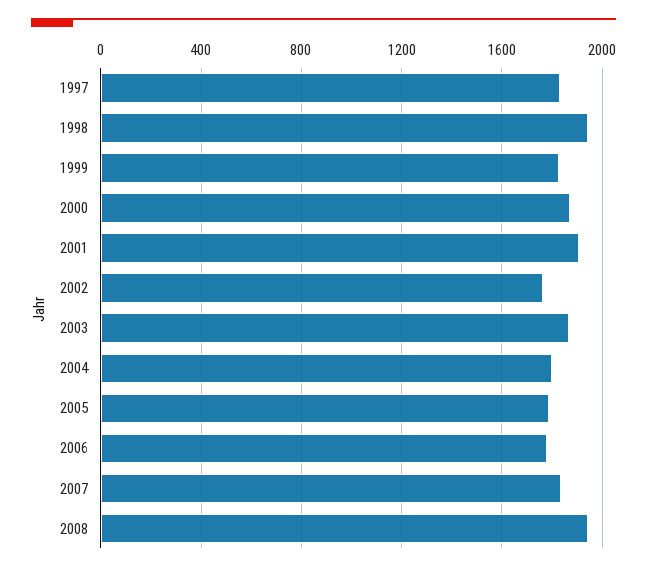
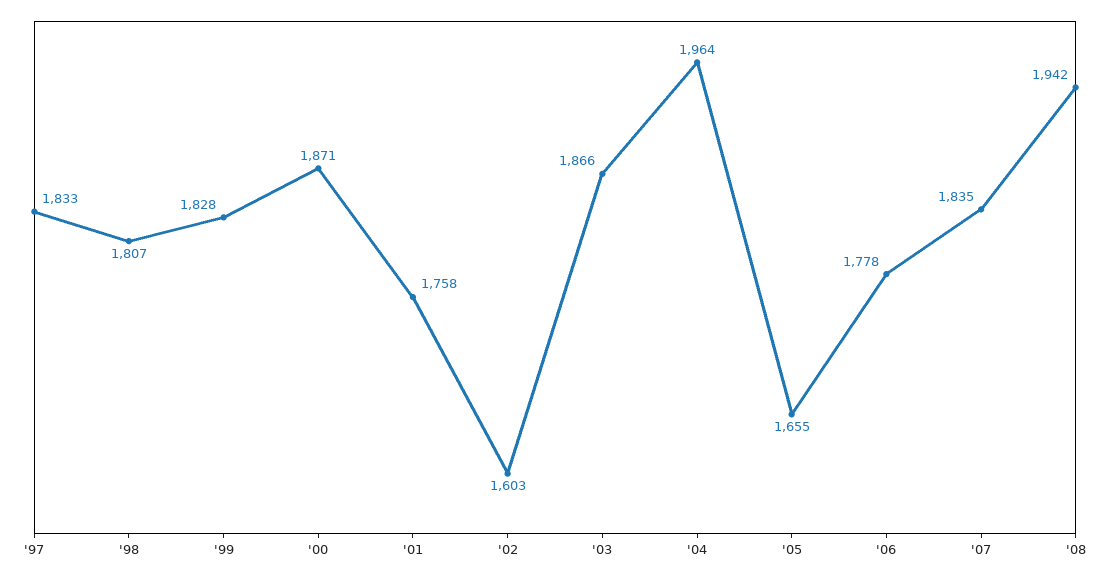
  {
    "1997": 1833,
-   "1998": 1950,
+   "1998": 1807,
    "1999": 1828,
    "2000": 1871,
-   "2001": 1900,
+   "2001": 1758,
-   "2002": 1750,
+   "2002": 1603,
    "2003": 1866,
-   "2004": 1800,
+   "2004": 1964,
-   "2005": 1800,
+   "2005": 1655,
    "2006": 1778,
    "2007": 1835,
    "2008": 1942
  }

